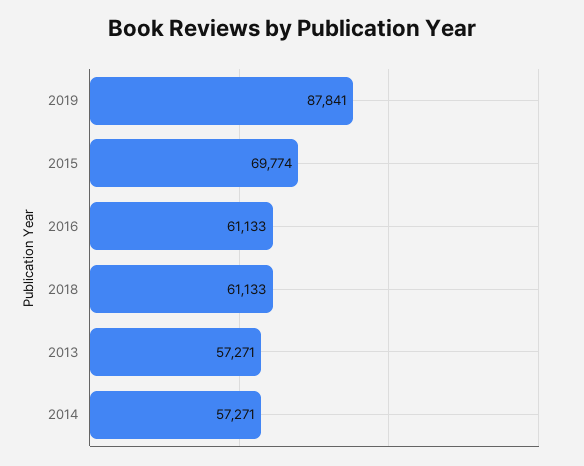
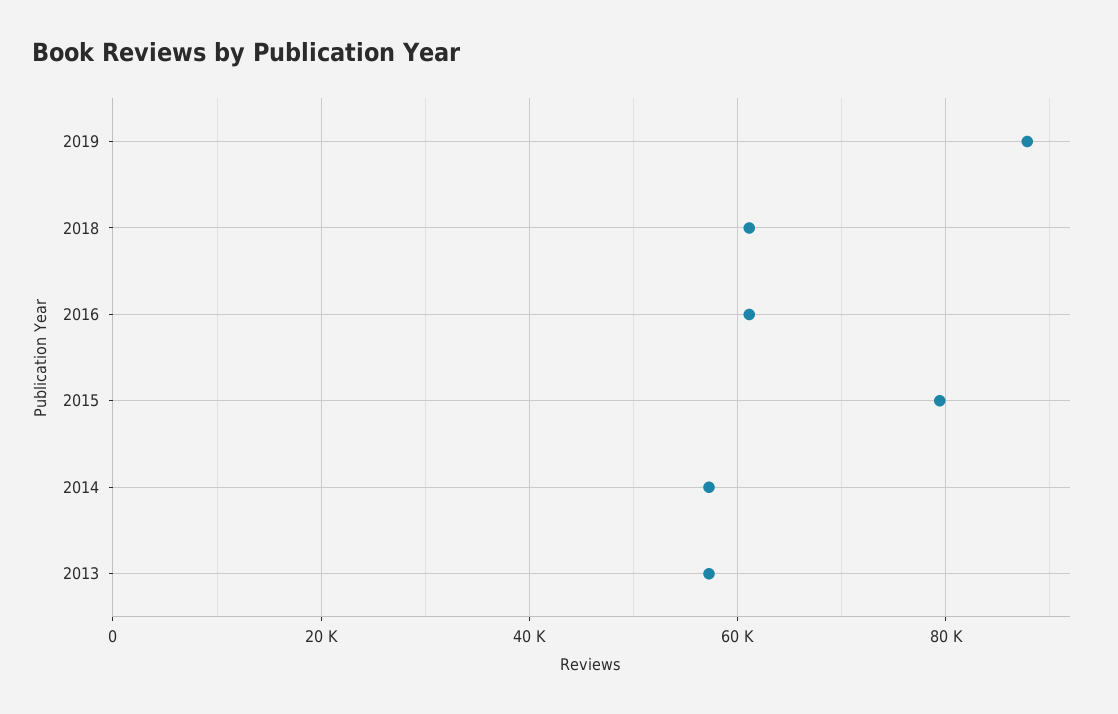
  {
    "2019": 87841,
-   "2015": 69774,
+   "2015": 80000,
    "2016": 61133,
    "2018": 61133,
    "2013": 57271,
    "2014": 57271
  }

